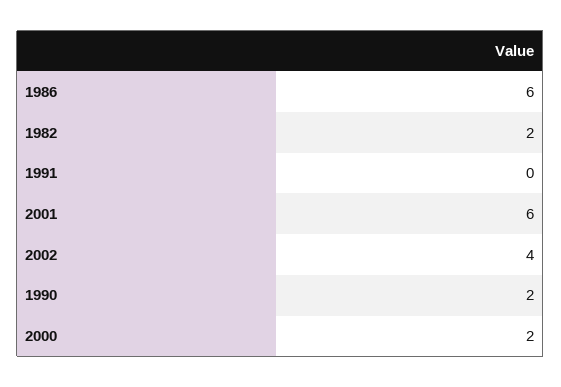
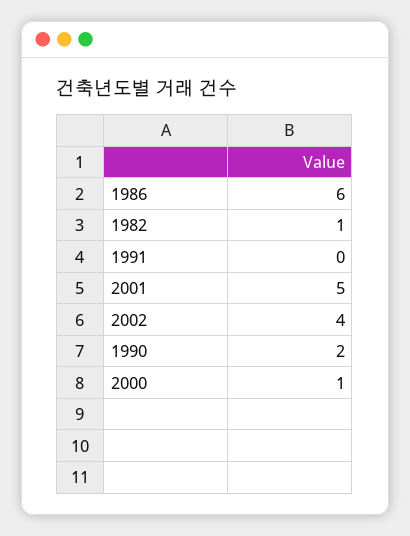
  {
    "1986": 6,
-   "1982": 2,
+   "1982": 1,
    "1991": 0,
-   "2001": 6,
+   "2001": 5,
    "2002": 4,
    "1990": 2,
-   "2000": 2
+   "2000": 1
  }

